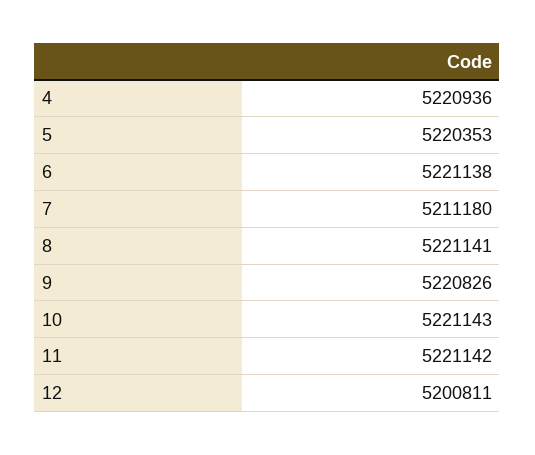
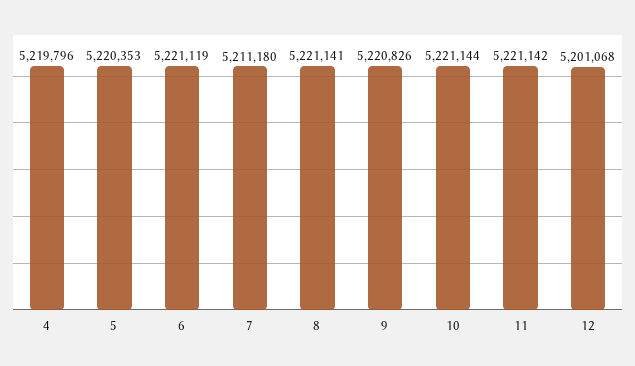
  {
-   "4": 5220936,
+   "4": 5219796,
    "5": 5220353,
-   "6": 5221138,
+   "6": 5221119,
    "7": 5211180,
    "8": 5221141,
    "9": 5220826,
-   "10": 5221143,
+   "10": 5221144,
    "11": 5221142,
-   "12": 5200811
+   "12": 5201068
  }

